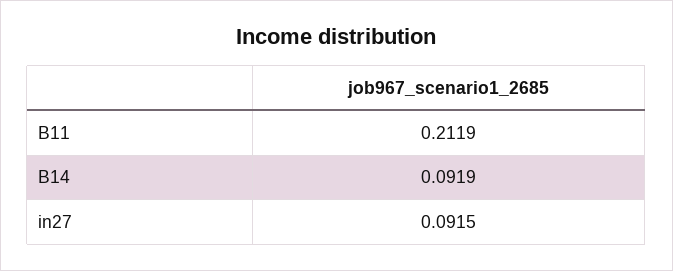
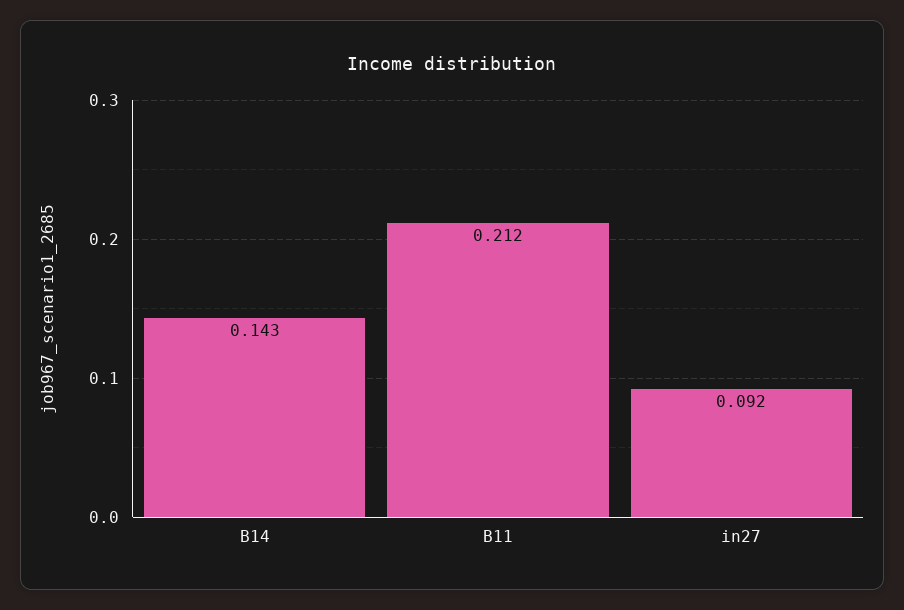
  {
    "B11": 0.2119,
-   "B14": 0.0919,
+   "B14": 0.143,
    "in27": 0.0915
  }

